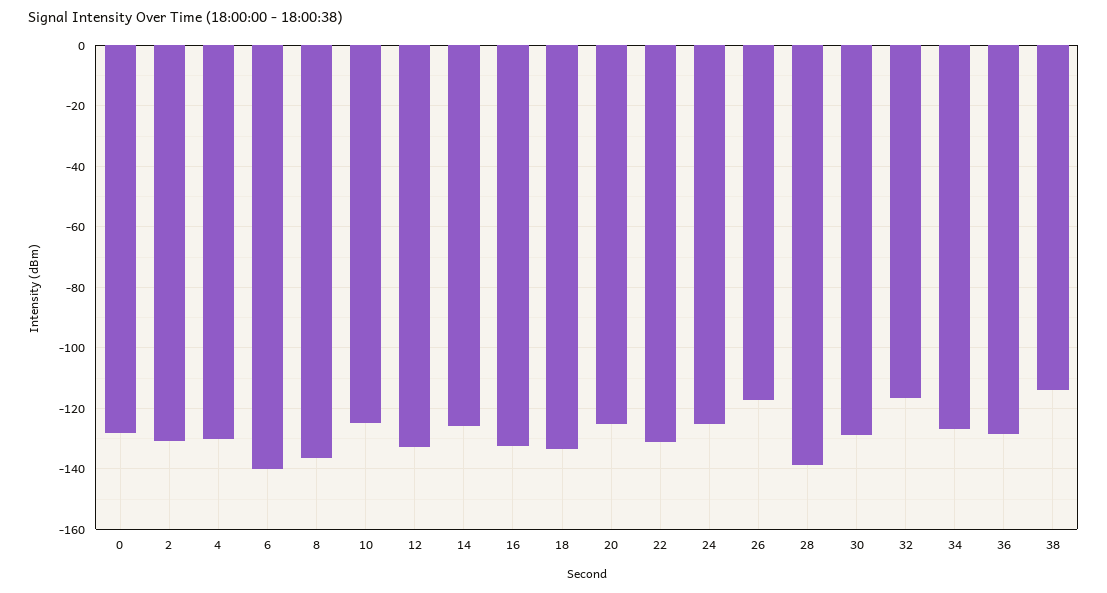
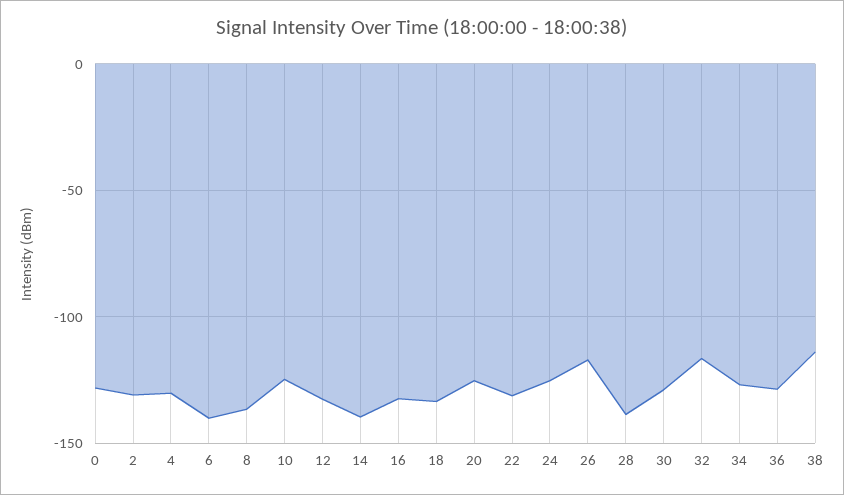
  {
    "0": -128,
    "2": -130,
    "4": -130,
    "6": -140,
    "8": -136,
    "10": -124,
    "12": -132,
-   "14": -126,
+   "14": -140,
    "16": -132,
    "18": -134,
    "20": -126,
    "22": -132,
    "24": -126,
    "26": -118,
    "28": -138,
    "30": -128,
    "32": -116,
    "34": -126,
    "36": -128,
    "38": -114
  }

